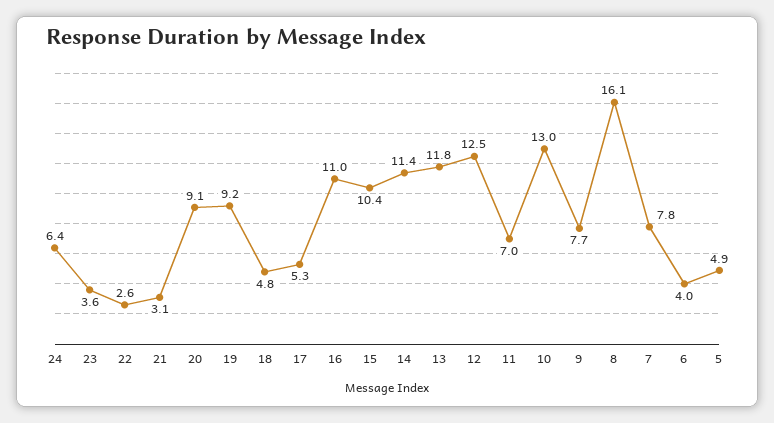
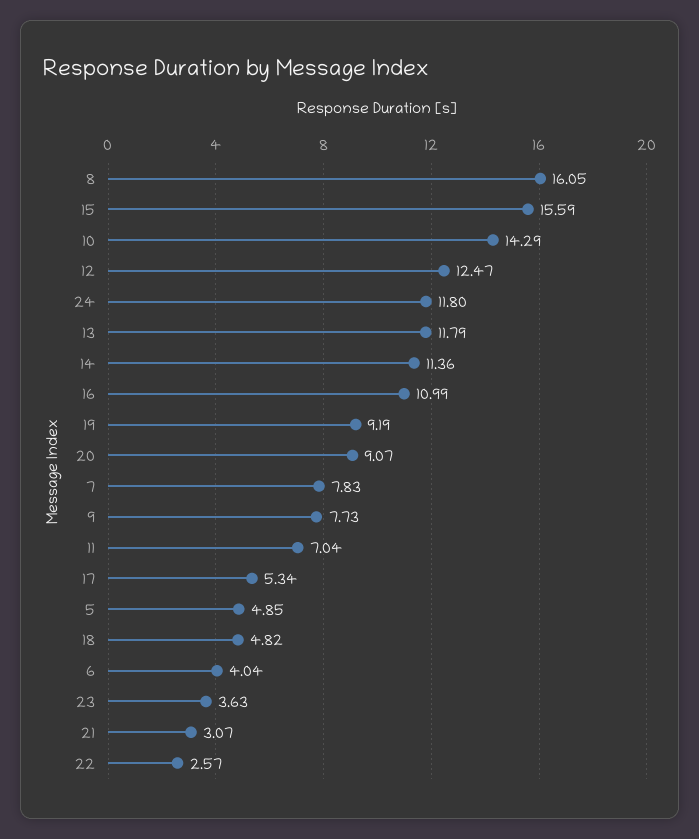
  {
-   "24": 6.4,
+   "24": 11.8,
    "23": 3.63,
    "22": 2.57,
    "21": 3.07,
    "20": 9.07,
    "19": 9.19,
    "18": 4.82,
    "17": 5.34,
    "16": 10.99,
-   "15": 10.4,
+   "15": 15.59,
    "14": 11.36,
    "13": 11.79,
    "12": 12.47,
    "11": 7.04,
-   "10": 13,
+   "10": 14.29,
    "9": 7.73,
    "8": 16.05,
    "7": 7.83,
    "6": 4.04,
    "5": 4.85
  }

